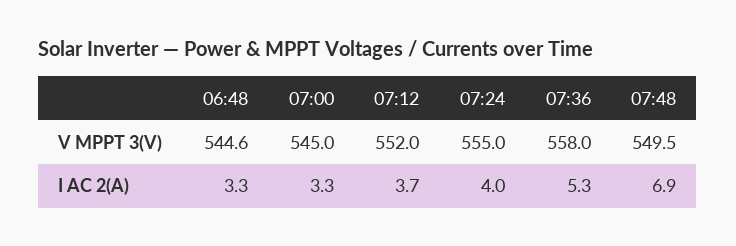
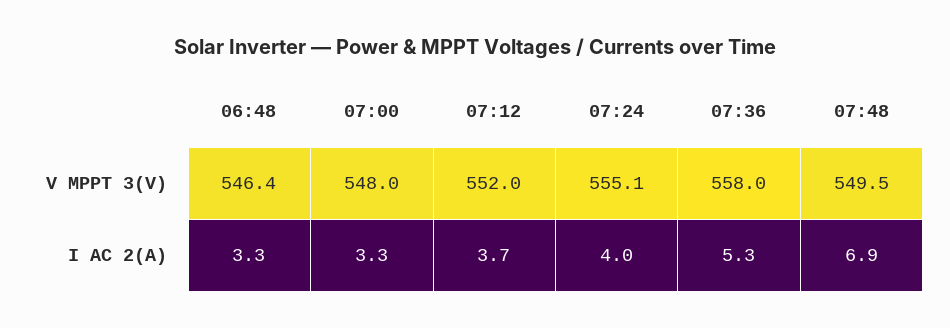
  {
    "06:48": {
-     "V MPPT 3(V)": 544.6,
+     "V MPPT 3(V)": 546.4,
      "I AC 2(A)": 3.3
    },
    "07:00": {
-     "V MPPT 3(V)": 545,
+     "V MPPT 3(V)": 548,
      "I AC 2(A)": 3.3
    },
    "07:12": {
      "V MPPT 3(V)": 552,
      "I AC 2(A)": 3.7
    },
    "07:24": {
-     "V MPPT 3(V)": 555,
+     "V MPPT 3(V)": 555.1,
      "I AC 2(A)": 4
    },
    "07:36": {
      "V MPPT 3(V)": 558,
      "I AC 2(A)": 5.3
    },
    "07:48": {
      "V MPPT 3(V)": 549.5,
      "I AC 2(A)": 6.9
    }
  }

